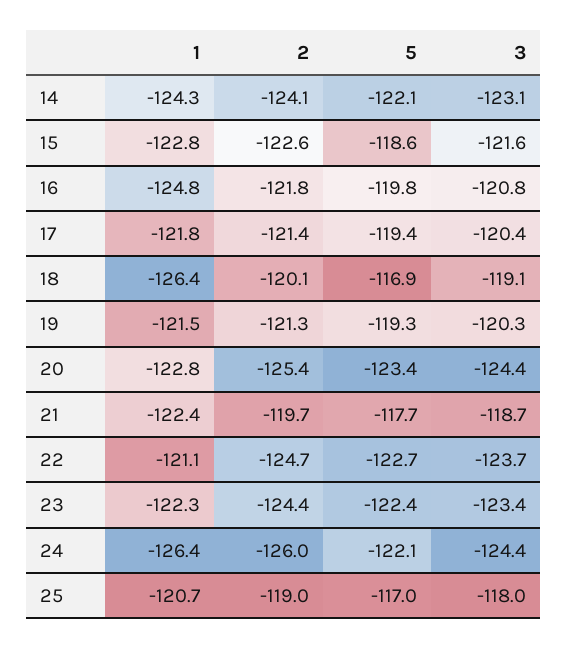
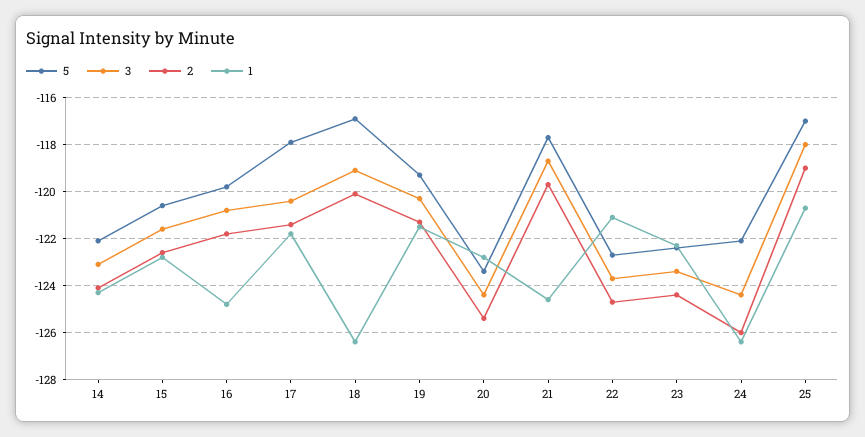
  {
    "1": {
      "14": -124.3,
      "15": -122.8,
      "16": -124.8,
      "17": -121.8,
      "18": -126.4,
      "19": -121.5,
      "20": -122.8,
-     "21": -122.4,
+     "21": -124.5,
      "22": -121.1,
      "23": -122.3,
      "24": -126.4,
      "25": -120.7
    },
    "2": {
      "14": -124.1,
      "15": -122.6,
      "16": -121.8,
      "17": -121.4,
      "18": -120.1,
      "19": -121.3,
      "20": -125.4,
      "21": -119.7,
      "22": -124.7,
      "23": -124.4,
      "24": -126,
      "25": -119
    },
    "5": {
      "14": -122.1,
-     "15": -118.6,
+     "15": -120.5,
      "16": -119.8,
-     "17": -119.4,
+     "17": -118,
      "18": -116.9,
      "19": -119.3,
      "20": -123.4,
      "21": -117.7,
      "22": -122.7,
      "23": -122.4,
      "24": -122.1,
      "25": -117
    },
    "3": {
      "14": -123.1,
      "15": -121.6,
      "16": -120.8,
      "17": -120.4,
      "18": -119.1,
      "19": -120.3,
      "20": -124.4,
      "21": -118.7,
      "22": -123.7,
      "23": -123.4,
      "24": -124.4,
      "25": -118
    }
  }

